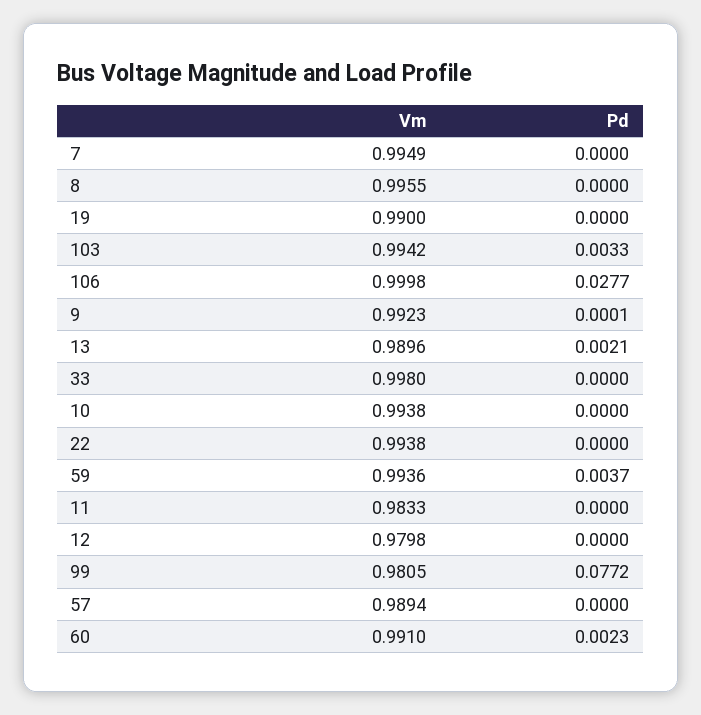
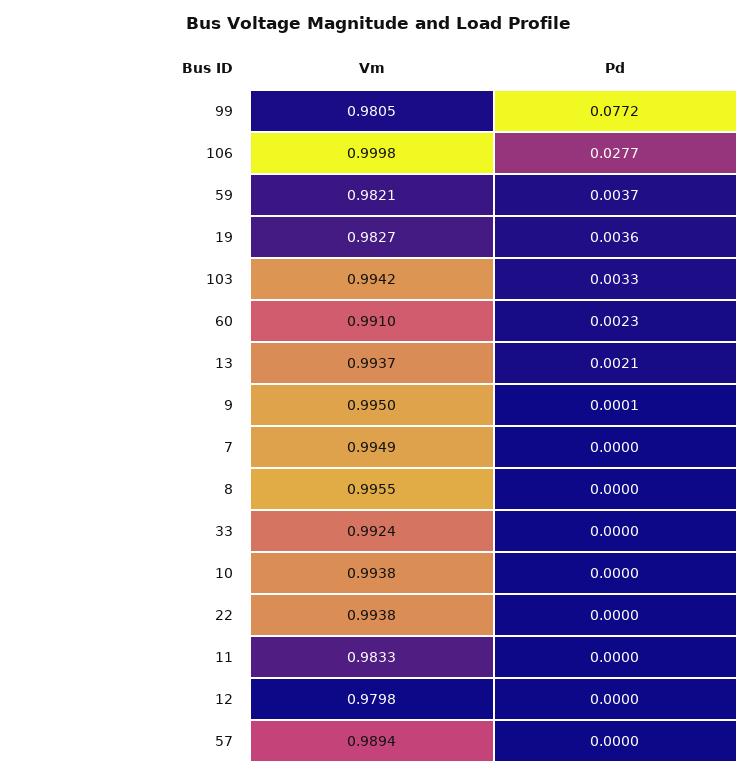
  {
    "Vm": {
      "7": 0.9949,
      "8": 0.9955,
-     "19": 0.99,
+     "19": 0.9827,
      "103": 0.9942,
      "106": 0.9998,
-     "9": 0.9923,
+     "9": 0.995,
-     "13": 0.9896,
+     "13": 0.9937,
-     "33": 0.998,
+     "33": 0.9924,
      "10": 0.9938,
      "22": 0.9938,
-     "59": 0.9936,
+     "59": 0.9821,
      "11": 0.9833,
      "12": 0.9798,
      "99": 0.9805,
      "57": 0.9894,
      "60": 0.991
    },
    "Pd": {
      "7": 0,
      "8": 0,
-     "19": 0,
+     "19": 0.0036,
      "103": 0.0033,
      "106": 0.0277,
      "9": 0.0001,
      "13": 0.0021,
      "33": 0,
      "10": 0,
      "22": 0,
      "59": 0.0037,
      "11": 0,
      "12": 0,
      "99": 0.0772,
      "57": 0,
      "60": 0.0023
    }
  }

